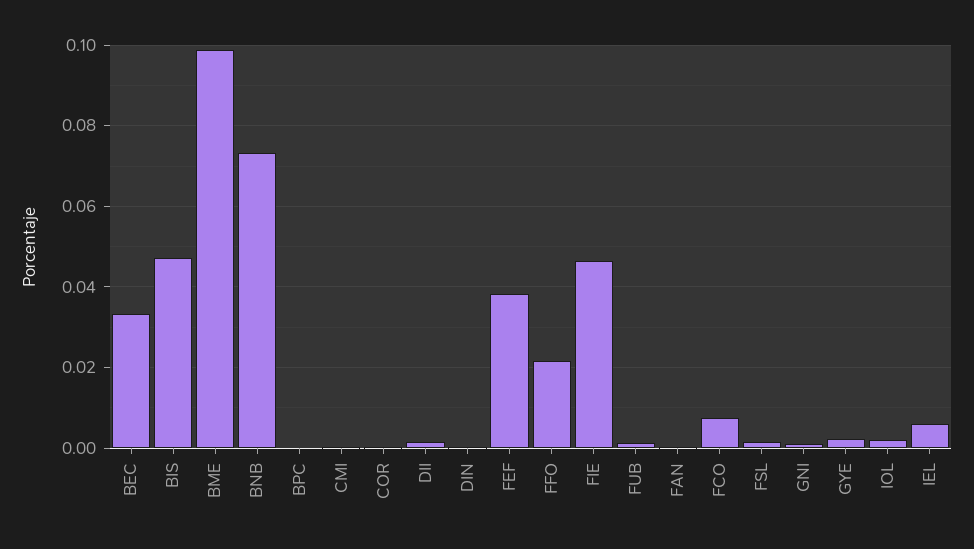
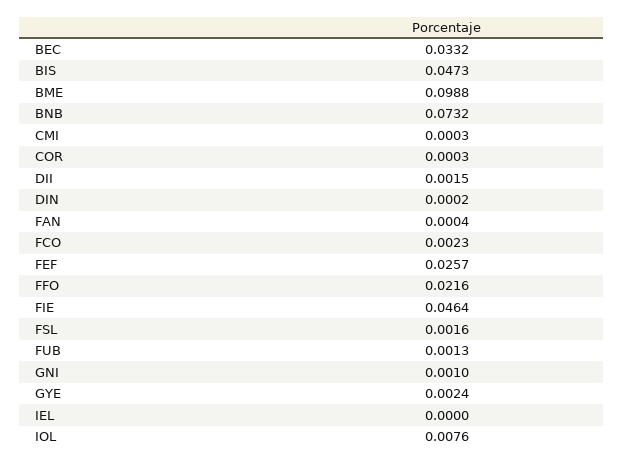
  {
    "BEC": 0.0332,
    "BIS": 0.0473,
    "BME": 0.0988,
    "BNB": 0.0732,
-   "BPC": 0,
    "CMI": 0.0003,
    "COR": 0.0003,
    "DII": 0.0015,
    "DIN": 0.0002,
-   "FEF": 0.038,
+   "FEF": 0.0257,
    "FFO": 0.0216,
    "FIE": 0.0464,
    "FUB": 0.0013,
    "FAN": 0.0004,
-   "FCO": 0.008,
+   "FCO": 0.0023,
    "FSL": 0.0016,
    "GNI": 0.001,
    "GYE": 0.0024,
-   "IOL": 0.002,
+   "IOL": 0.0076,
-   "IEL": 0.006
+   "IEL": 0
  }

